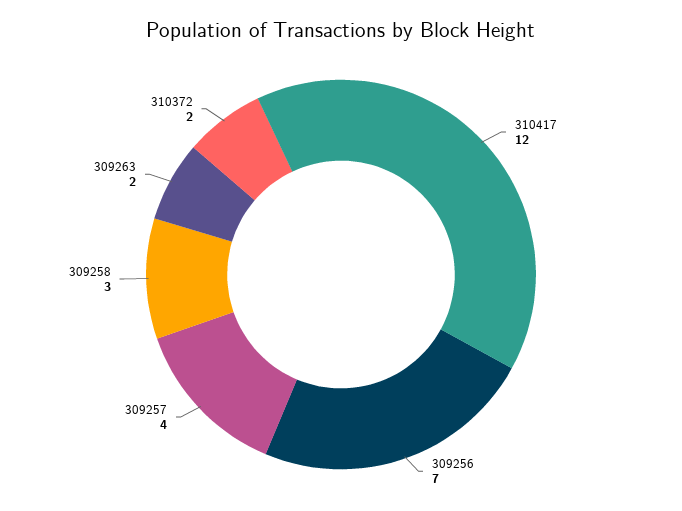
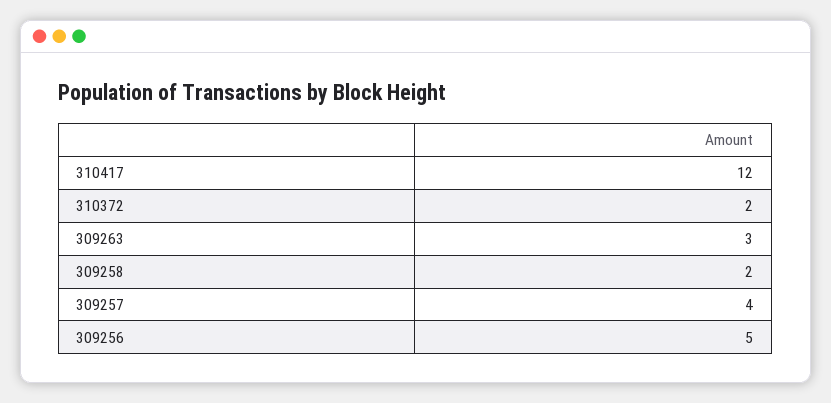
  {
    "310417": 12,
-   "309256": 7,
+   "309256": 5,
    "309257": 4,
-   "309258": 3,
+   "309258": 2,
-   "309263": 2,
+   "309263": 3,
    "310372": 2
  }

